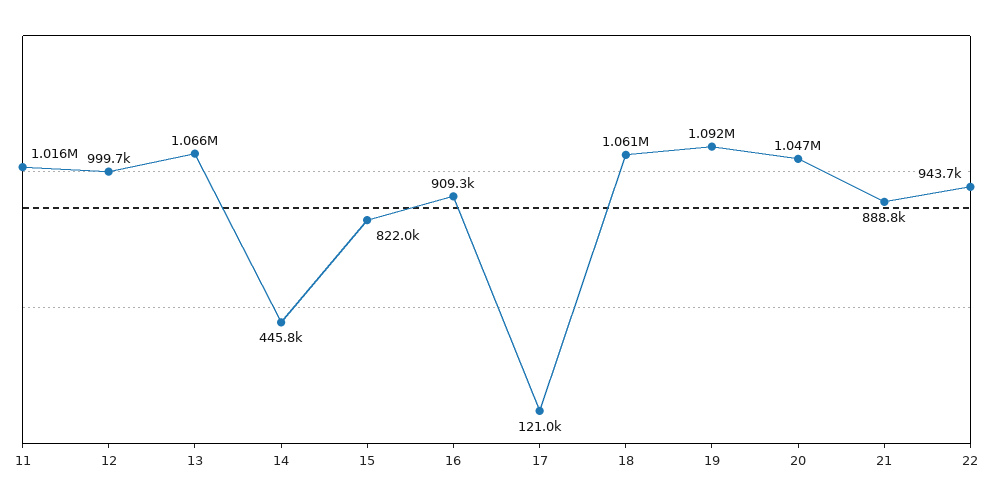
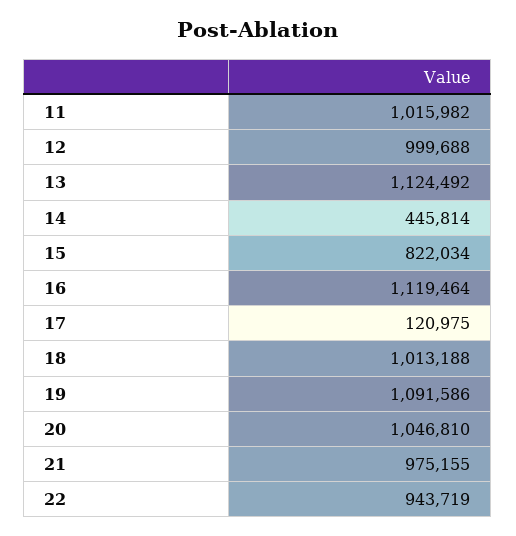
  {
    "11": 1015982,
    "12": 999688,
-   "13": 1066000,
+   "13": 1124492,
    "14": 445814,
    "15": 822034,
-   "16": 909300,
+   "16": 1119464,
    "17": 120975,
-   "18": 1061000,
+   "18": 1013188,
    "19": 1091586,
    "20": 1046810,
-   "21": 888800,
+   "21": 975155,
    "22": 943719
  }

